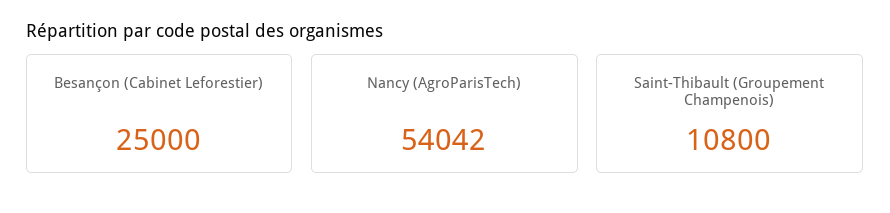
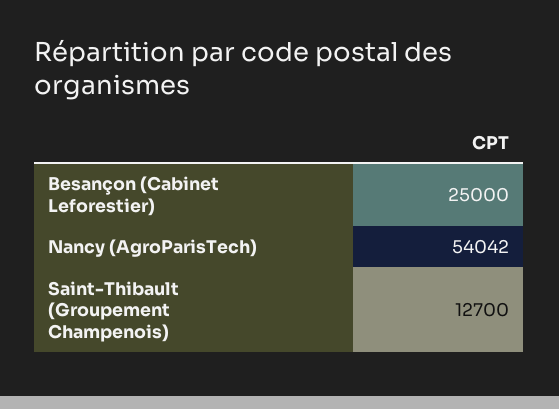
  {
    "Besançon (Cabinet Leforestier)": 25000,
    "Nancy (AgroParisTech)": 54042,
-   "Saint-Thibault (Groupement Champenois)": 10800
+   "Saint-Thibault (Groupement Champenois)": 12700
  }

